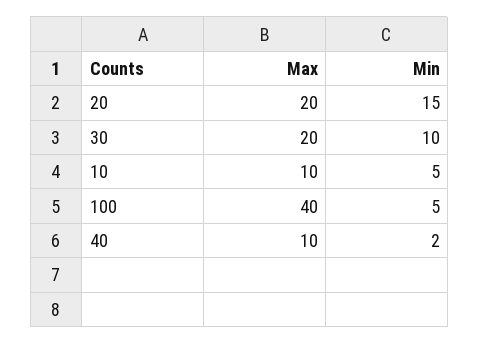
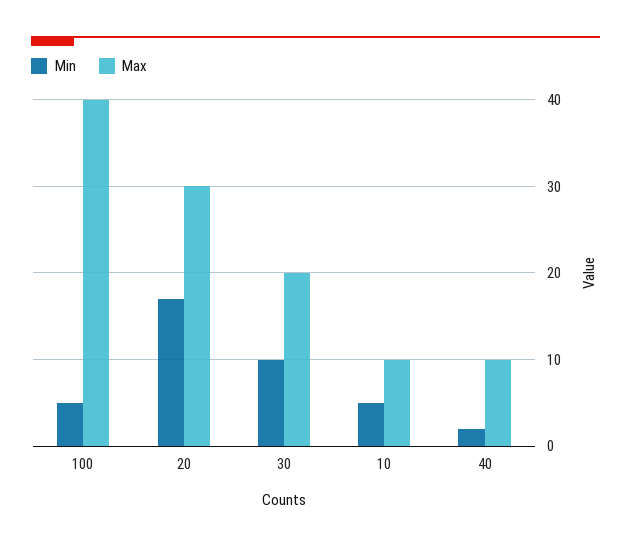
  {
    "Max": {
-     "20": 20,
+     "20": 30,
      "30": 20,
      "10": 10,
      "100": 40,
      "40": 10
    },
    "Min": {
-     "20": 15,
+     "20": 17,
      "30": 10,
      "10": 5,
      "100": 5,
      "40": 2
    }
  }

